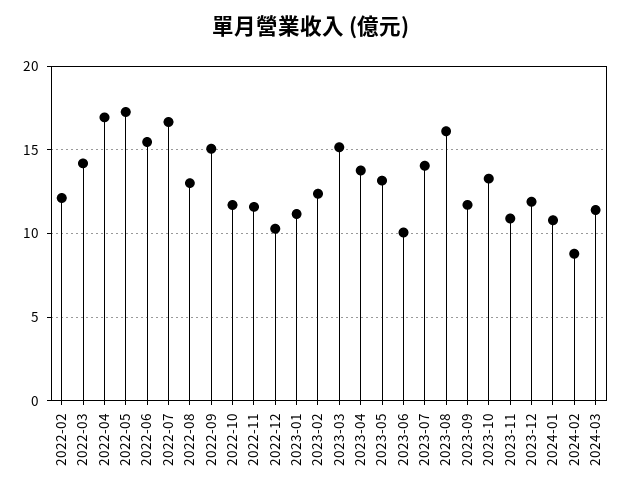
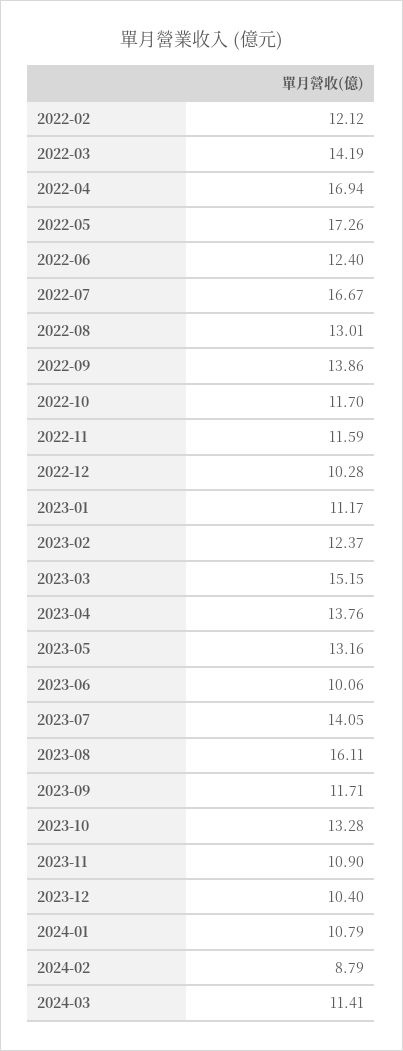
  {
    "2022-02": 12.12,
    "2022-03": 14.19,
    "2022-04": 16.94,
    "2022-05": 17.26,
-   "2022-06": 15.5,
+   "2022-06": 12.4,
    "2022-07": 16.67,
    "2022-08": 13.01,
-   "2022-09": 15,
+   "2022-09": 13.86,
    "2022-10": 11.7,
    "2022-11": 11.59,
    "2022-12": 10.28,
    "2023-01": 11.17,
    "2023-02": 12.37,
    "2023-03": 15.15,
    "2023-04": 13.76,
    "2023-05": 13.16,
    "2023-06": 10.06,
    "2023-07": 14.05,
    "2023-08": 16.11,
    "2023-09": 11.71,
    "2023-10": 13.28,
    "2023-11": 10.9,
-   "2023-12": 12,
+   "2023-12": 10.4,
    "2024-01": 10.79,
    "2024-02": 8.79,
    "2024-03": 11.41
  }

